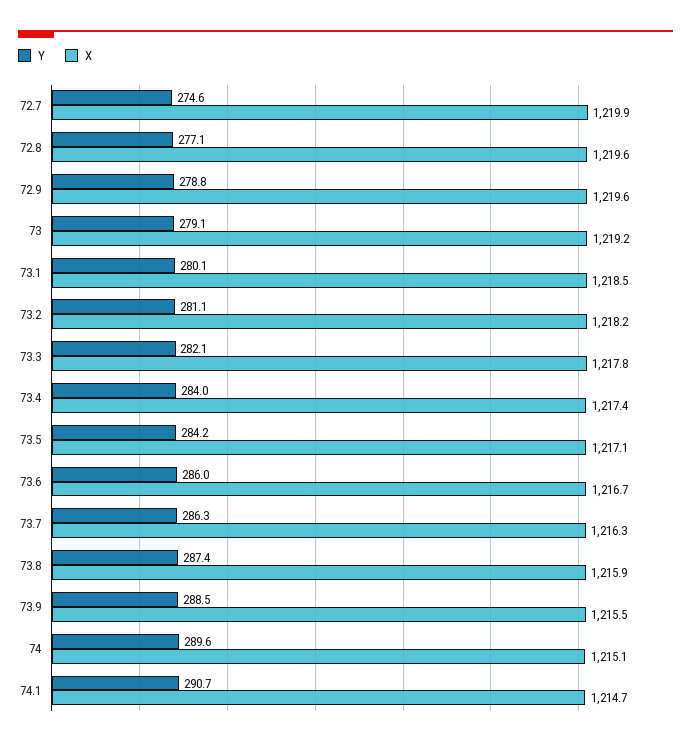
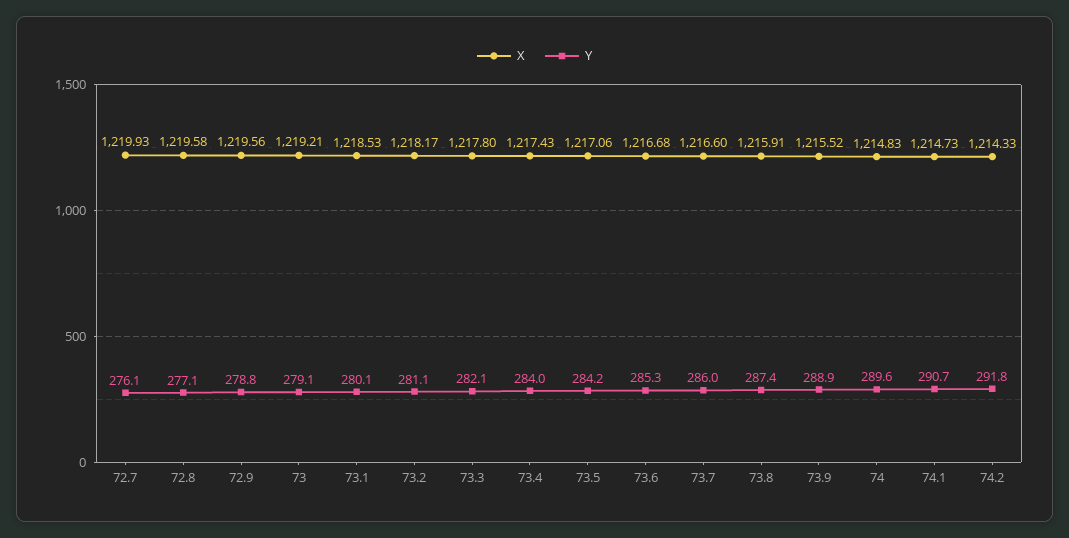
  {
    "Y": {
-     "72.7": 274.6,
+     "72.7": 276.1,
      "72.8": 277.1,
      "72.9": 278.8,
      "73": 279.1,
      "73.1": 280.1,
      "73.2": 281.1,
      "73.3": 282.1,
      "73.4": 284,
      "73.5": 284.2,
-     "73.6": 286,
+     "73.6": 285.3,
-     "73.7": 286.3,
+     "73.7": 286,
      "73.8": 287.4,
-     "73.9": 288.5,
+     "73.9": 288.9,
      "74": 289.6,
-     "74.1": 290.7
+     "74.1": 290.7,
+     "74.2": 291.8
    },
    "X": {
      "72.7": 1219.93,
      "72.8": 1219.58,
      "72.9": 1219.56,
      "73": 1219.21,
      "73.1": 1218.53,
      "73.2": 1218.17,
      "73.3": 1217.8,
      "73.4": 1217.43,
      "73.5": 1217.06,
      "73.6": 1216.68,
-     "73.7": 1216.3,
+     "73.7": 1216.6,
      "73.8": 1215.91,
      "73.9": 1215.52,
-     "74": 1215.1,
+     "74": 1214.83,
-     "74.1": 1214.73
+     "74.1": 1214.73,
+     "74.2": 1214.33
    }
  }

